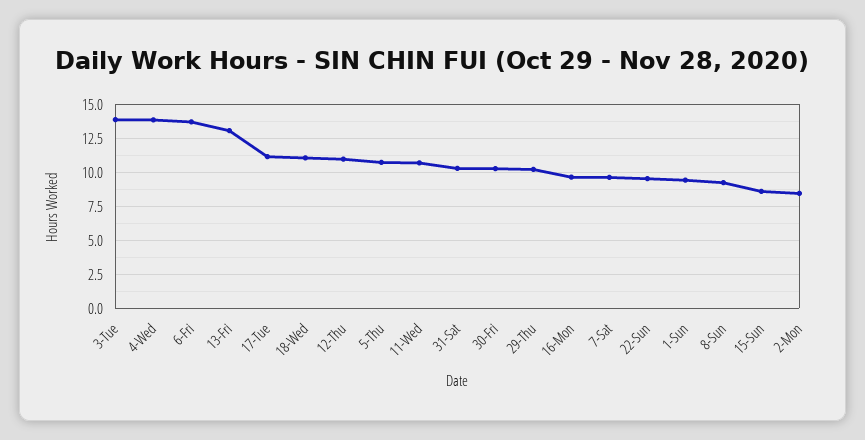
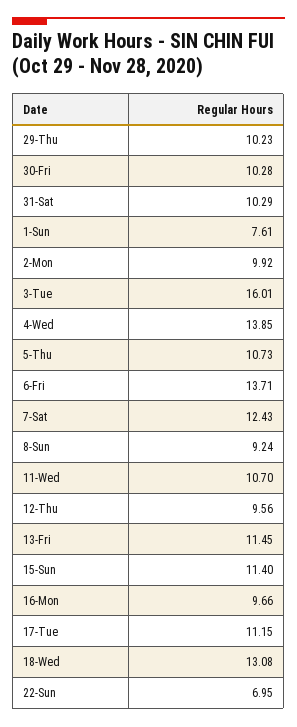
  {
-   "3-Tue": 14,
+   "3-Tue": 16.01,
    "4-Wed": 13.85,
    "6-Fri": 13.71,
-   "13-Fri": 13,
+   "13-Fri": 11.45,
    "17-Tue": 11.15,
-   "18-Wed": 11,
+   "18-Wed": 13.08,
-   "12-Thu": 11,
+   "12-Thu": 9.56,
    "5-Thu": 10.73,
    "11-Wed": 10.7,
    "31-Sat": 10.29,
    "30-Fri": 10.28,
    "29-Thu": 10.23,
    "16-Mon": 9.66,
-   "7-Sat": 9.5,
+   "7-Sat": 12.43,
-   "22-Sun": 9.5,
+   "22-Sun": 6.95,
-   "1-Sun": 9.5,
+   "1-Sun": 7.61,
    "8-Sun": 9.24,
-   "15-Sun": 8.5,
+   "15-Sun": 11.4,
-   "2-Mon": 8.5
+   "2-Mon": 9.92
  }

